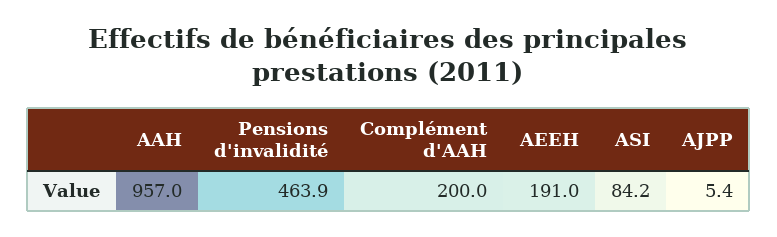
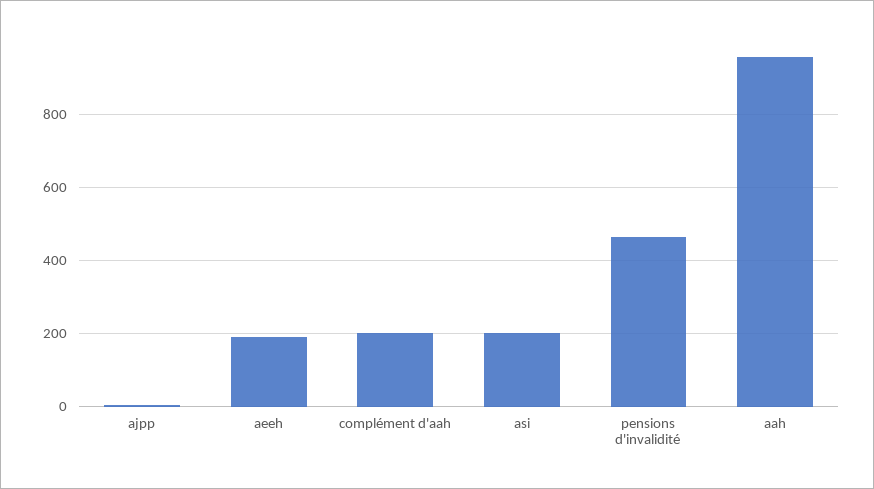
  {
    "AAH": 957,
    "Pensions d'invalidité": 463.9,
    "Complément d'AAH": 200,
    "AEEH": 191,
-   "ASI": 84.2,
+   "ASI": 200,
    "AJPP": 5.4
  }

